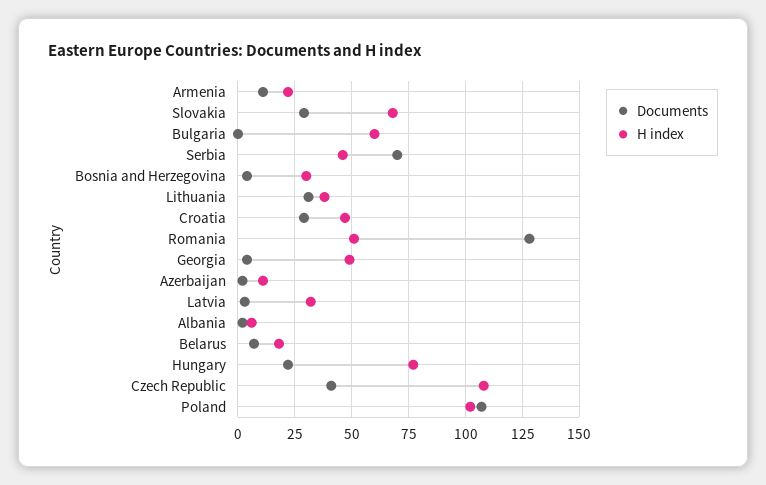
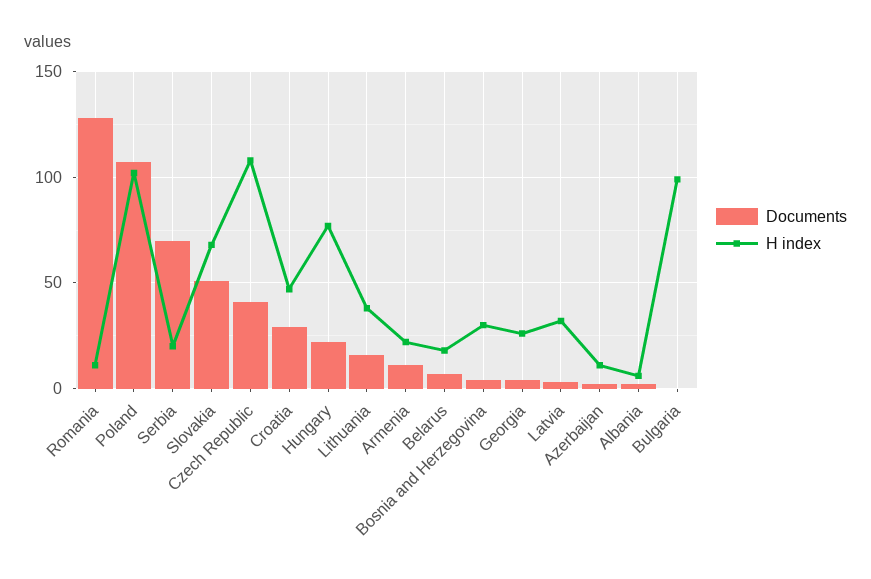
  {
    "Documents": {
      "Armenia": 10,
-     "Slovakia": 30,
+     "Slovakia": 50,
      "Bulgaria": 0,
      "Serbia": 70,
      "Bosnia and Herzegovina": 5,
-     "Lithuania": 30,
+     "Lithuania": 15,
      "Croatia": 30,
      "Romania": 130,
      "Georgia": 5,
      "Azerbaijan": 0,
      "Latvia": 5,
      "Albania": 0,
      "Belarus": 5,
      "Hungary": 20,
      "Czech Republic": 40,
      "Poland": 105
    },
    "H index": {
      "Armenia": 20,
      "Slovakia": 70,
-     "Bulgaria": 60,
+     "Bulgaria": 100,
-     "Serbia": 45,
+     "Serbia": 20,
      "Bosnia and Herzegovina": 30,
      "Lithuania": 40,
      "Croatia": 45,
-     "Romania": 50,
+     "Romania": 10,
-     "Georgia": 50,
+     "Georgia": 25,
      "Azerbaijan": 10,
      "Latvia": 30,
      "Albania": 5,
      "Belarus": 20,
      "Hungary": 75,
      "Czech Republic": 110,
      "Poland": 100
    }
  }

